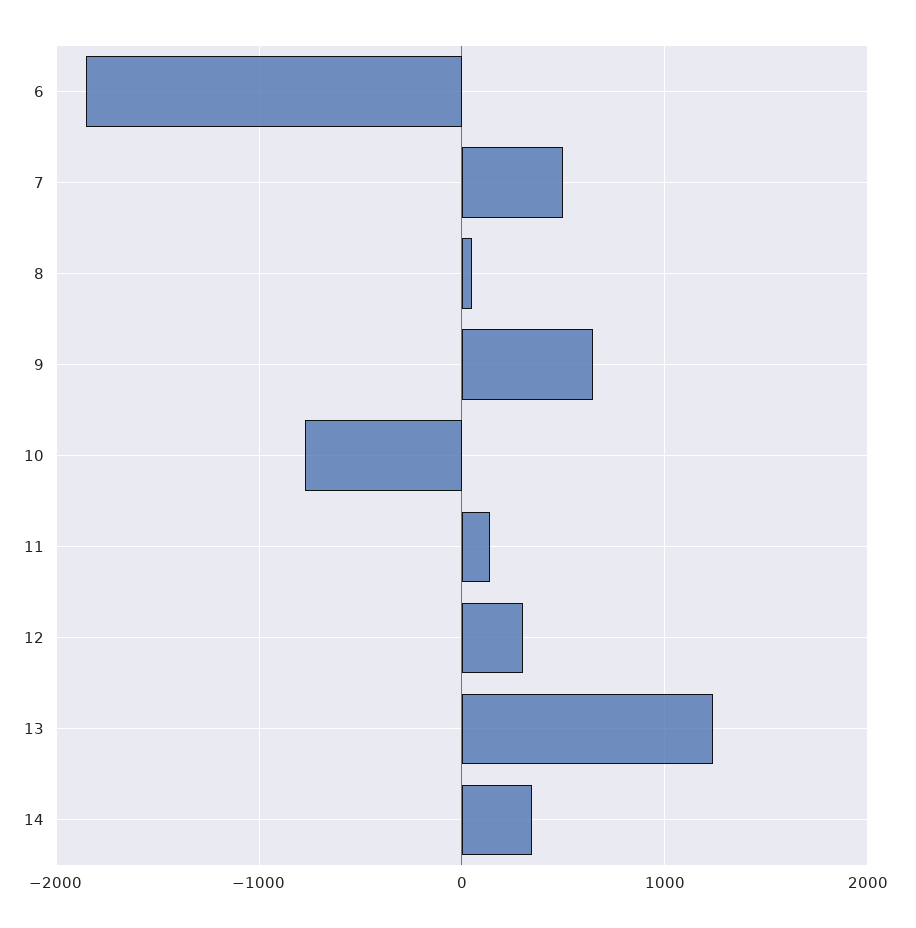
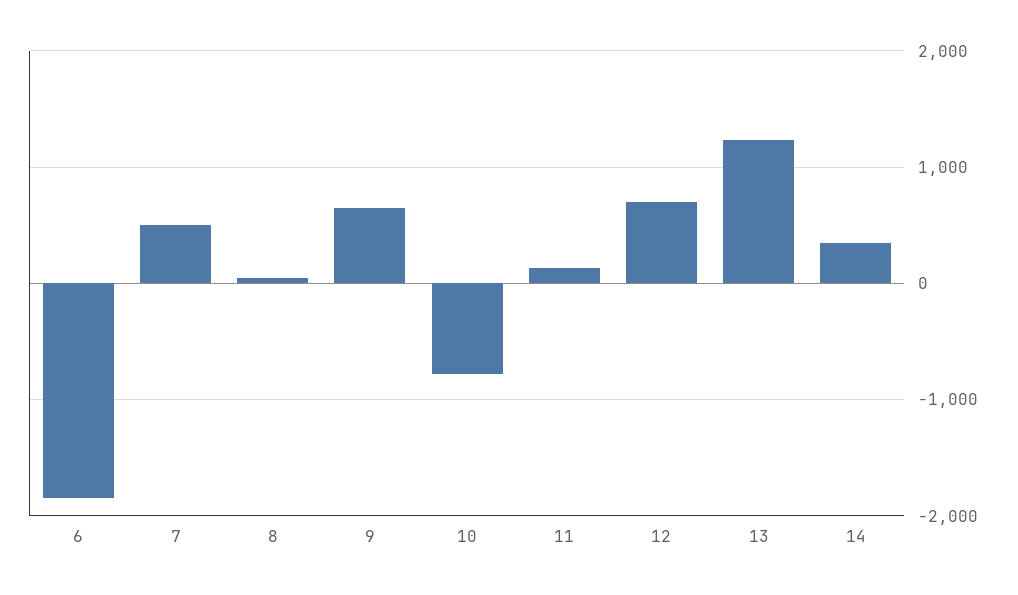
  {
    "6": -1900,
    "7": 500,
    "8": 0,
    "9": 600,
    "10": -800,
    "11": 100,
-   "12": 300,
+   "12": 700,
    "13": 1200,
    "14": 300
  }

